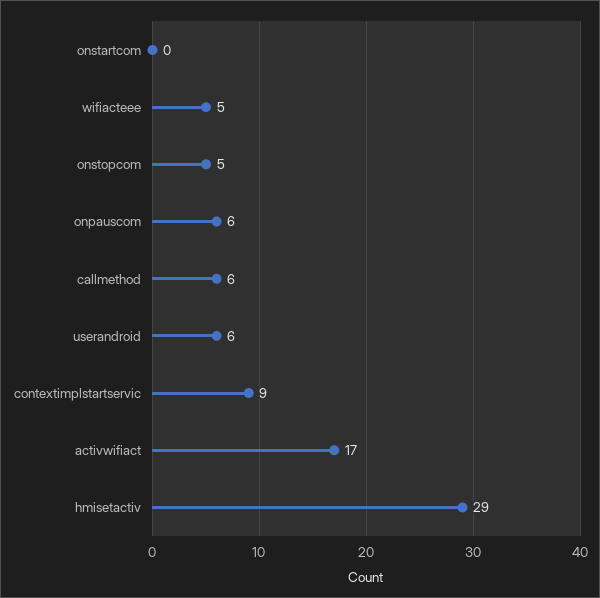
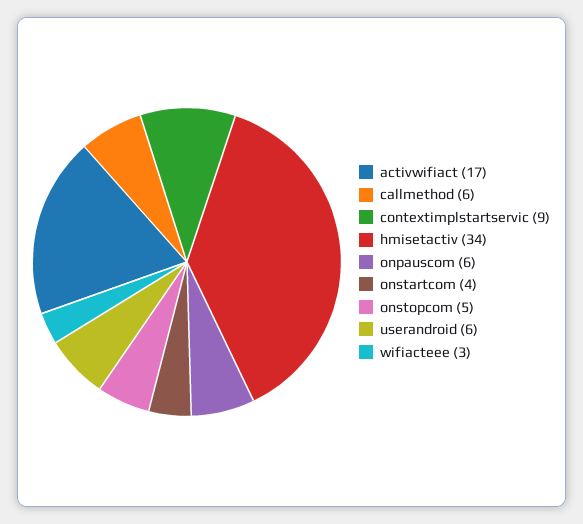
  {
-   "onstartcom": 0,
+   "onstartcom": 4,
-   "wifiacteee": 5,
+   "wifiacteee": 3,
    "onstopcom": 5,
    "onpauscom": 6,
    "callmethod": 6,
    "userandroid": 6,
    "contextimplstartservic": 9,
    "activwifiact": 17,
-   "hmisetactiv": 29
+   "hmisetactiv": 34
  }

